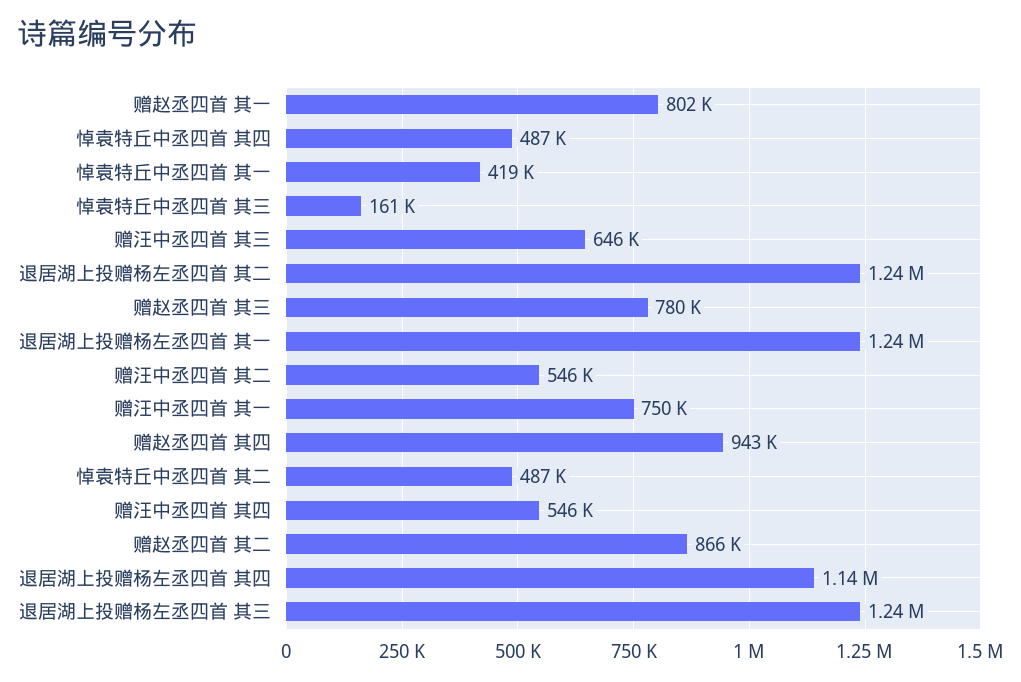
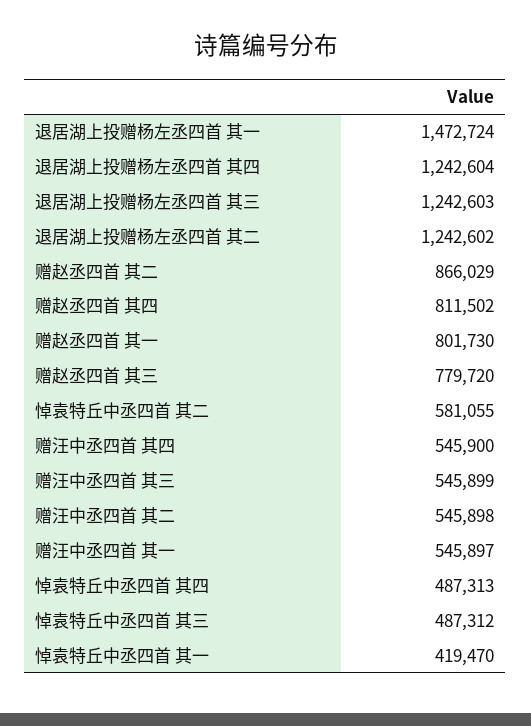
  {
    "赠赵丞四首 其一": 801730,
    "悼袁特丘中丞四首 其四": 487313,
    "悼袁特丘中丞四首 其一": 419470,
-   "悼袁特丘中丞四首 其三": 161000,
+   "悼袁特丘中丞四首 其三": 487312,
-   "赠汪中丞四首 其三": 646000,
+   "赠汪中丞四首 其三": 545899,
    "退居湖上投赠杨左丞四首 其二": 1242602,
    "赠赵丞四首 其三": 779720,
-   "退居湖上投赠杨左丞四首 其一": 1240000,
+   "退居湖上投赠杨左丞四首 其一": 1472724,
    "赠汪中丞四首 其二": 545898,
-   "赠汪中丞四首 其一": 750000,
+   "赠汪中丞四首 其一": 545897,
-   "赠赵丞四首 其四": 943000,
+   "赠赵丞四首 其四": 811502,
-   "悼袁特丘中丞四首 其二": 487000,
+   "悼袁特丘中丞四首 其二": 581055,
    "赠汪中丞四首 其四": 545900,
    "赠赵丞四首 其二": 866029,
-   "退居湖上投赠杨左丞四首 其四": 1140000,
+   "退居湖上投赠杨左丞四首 其四": 1242604,
    "退居湖上投赠杨左丞四首 其三": 1242603
  }

